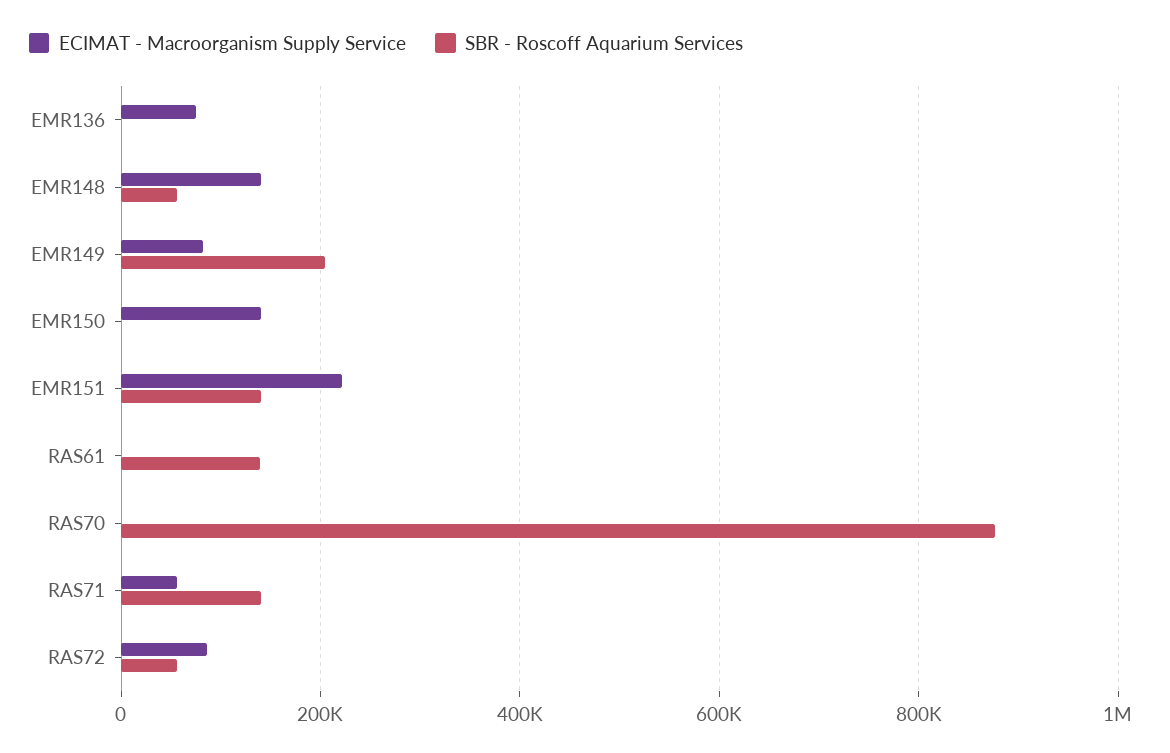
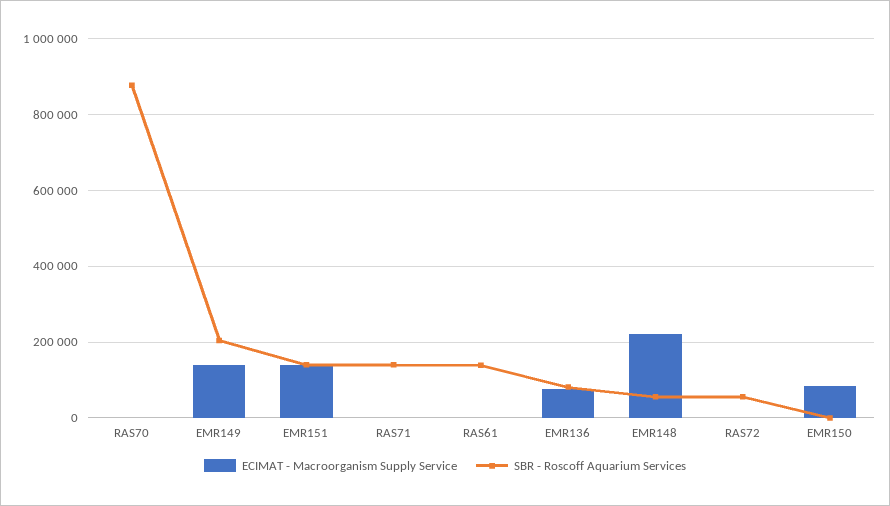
  {
    "ECIMAT - Macroorganism Supply Service": {
      "EMR136": 80000,
-     "EMR148": 140000,
+     "EMR148": 220000,
-     "EMR149": 80000,
+     "EMR149": 140000,
-     "EMR150": 140000,
+     "EMR150": 80000,
-     "EMR151": 220000,
+     "EMR151": 140000,
      "RAS61": 0,
      "RAS70": 0,
-     "RAS71": 60000,
+     "RAS71": 0,
-     "RAS72": 80000
+     "RAS72": 0
    },
    "SBR - Roscoff Aquarium Services": {
-     "EMR136": 0,
+     "EMR136": 80000,
      "EMR148": 60000,
      "EMR149": 200000,
      "EMR150": 0,
      "EMR151": 140000,
      "RAS61": 140000,
      "RAS70": 880000,
      "RAS71": 140000,
      "RAS72": 60000
    }
  }

